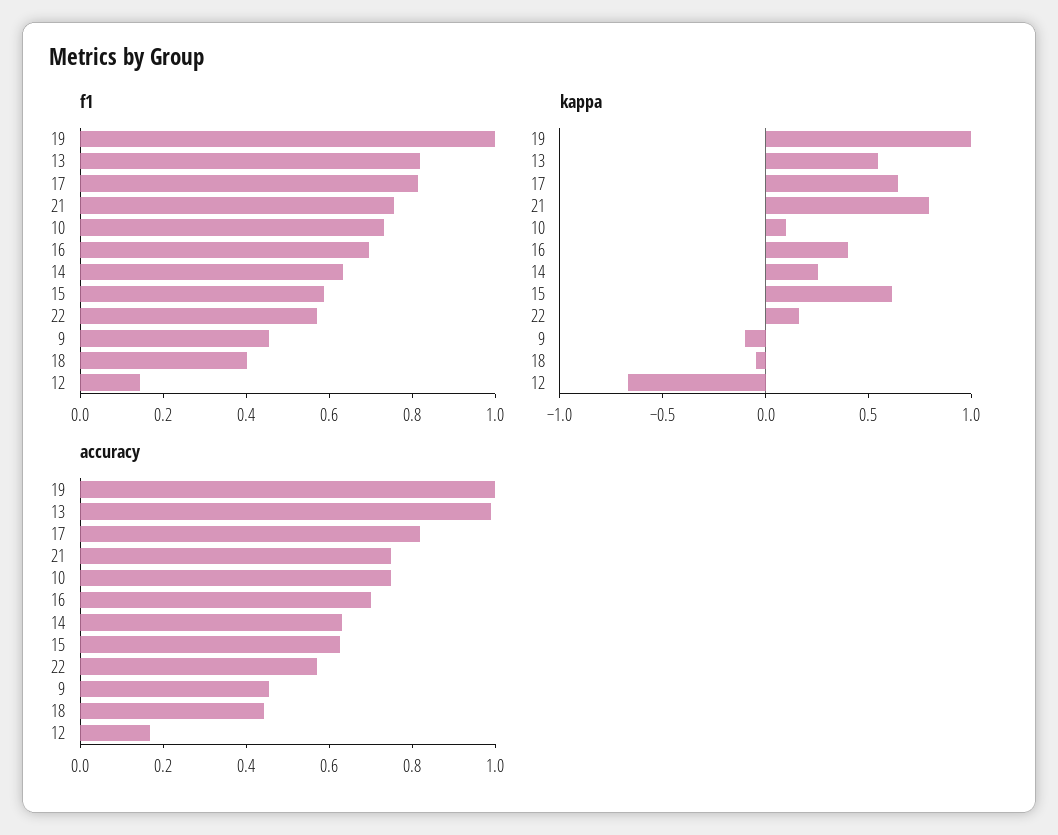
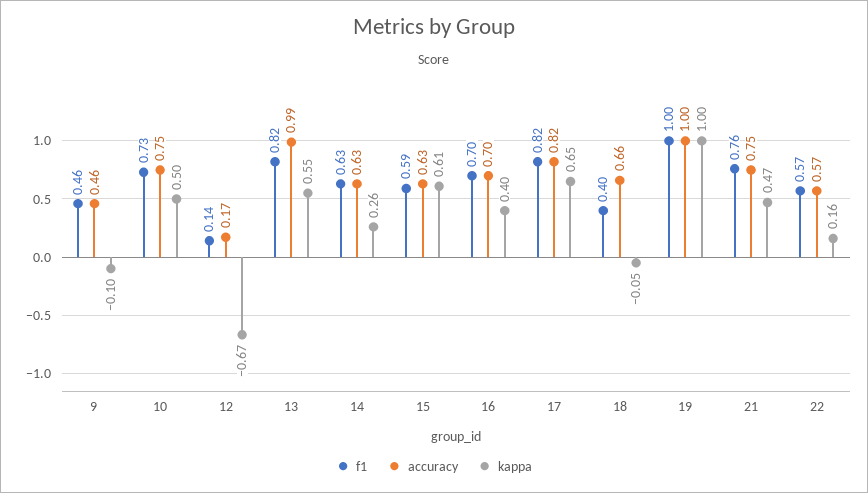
  {
    "f1": {
      "19": 1,
      "13": 0.82,
      "17": 0.82,
      "21": 0.76,
      "10": 0.73,
      "16": 0.7,
      "14": 0.63,
      "15": 0.59,
      "22": 0.57,
      "9": 0.46,
      "18": 0.4,
      "12": 0.14
    },
    "kappa": {
      "19": 1,
      "13": 0.55,
      "17": 0.65,
-     "21": 0.8,
+     "21": 0.47,
-     "10": 0.1,
+     "10": 0.5,
      "16": 0.4,
      "14": 0.26,
      "15": 0.61,
      "22": 0.16,
      "9": -0.1,
      "18": -0.05,
      "12": -0.67
    },
    "accuracy": {
      "19": 1,
      "13": 0.99,
      "17": 0.82,
      "21": 0.75,
      "10": 0.75,
      "16": 0.7,
      "14": 0.63,
      "15": 0.63,
      "22": 0.57,
      "9": 0.46,
-     "18": 0.45,
+     "18": 0.66,
      "12": 0.17
    }
  }

